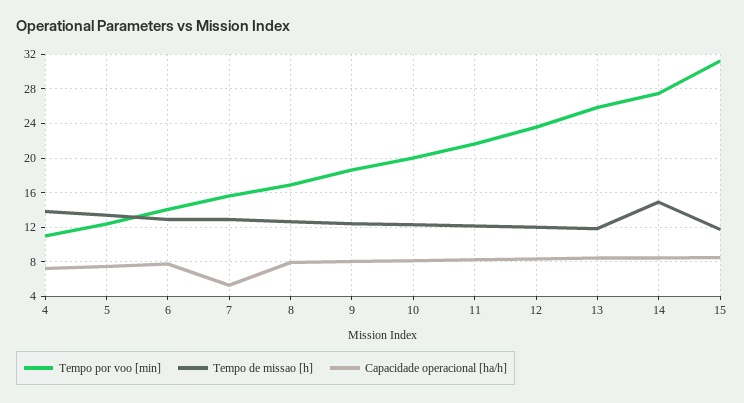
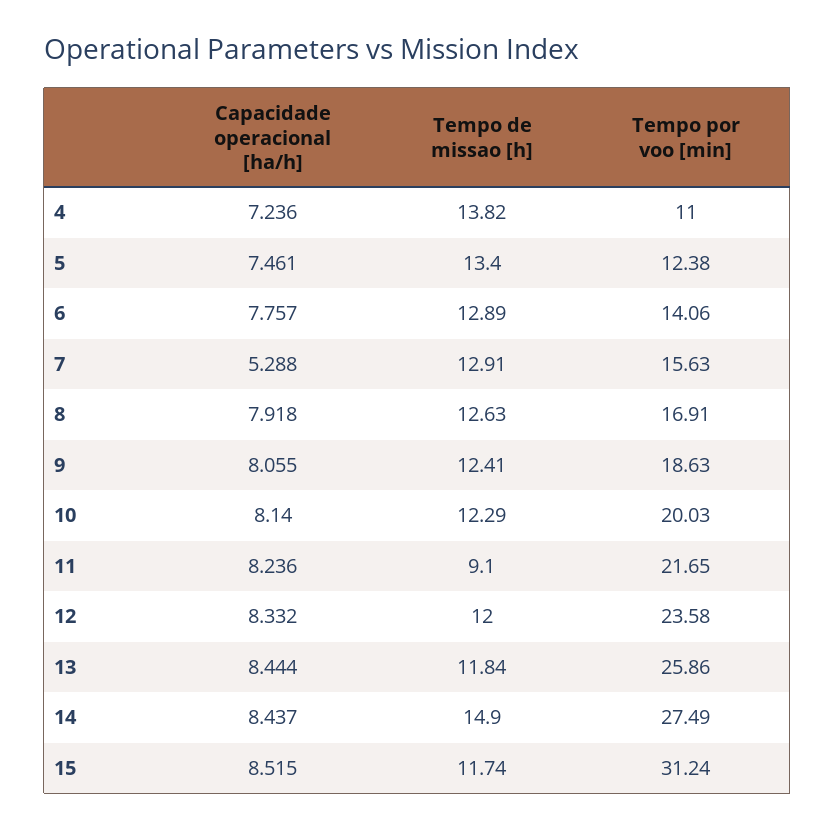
  {
    "Tempo por voo [min]": {
      "4": 11,
      "5": 12.38,
      "6": 14.06,
      "7": 15.63,
      "8": 16.91,
      "9": 18.63,
      "10": 20.03,
      "11": 21.65,
      "12": 23.58,
      "13": 25.86,
      "14": 27.49,
      "15": 31.24
    },
    "Tempo de missao [h]": {
      "4": 13.82,
      "5": 13.4,
      "6": 12.89,
      "7": 12.91,
      "8": 12.63,
      "9": 12.41,
      "10": 12.29,
-     "11": 12,
+     "11": 9.1,
      "12": 12,
      "13": 11.84,
      "14": 14.9,
      "15": 11.74
    },
    "Capacidade operacional [ha/h]": {
      "4": 7.236,
      "5": 7.461,
      "6": 7.757,
      "7": 5.288,
      "8": 7.918,
      "9": 8.055,
      "10": 8.14,
      "11": 8.236,
      "12": 8.332,
      "13": 8.444,
      "14": 8.437,
      "15": 8.515
    }
  }

